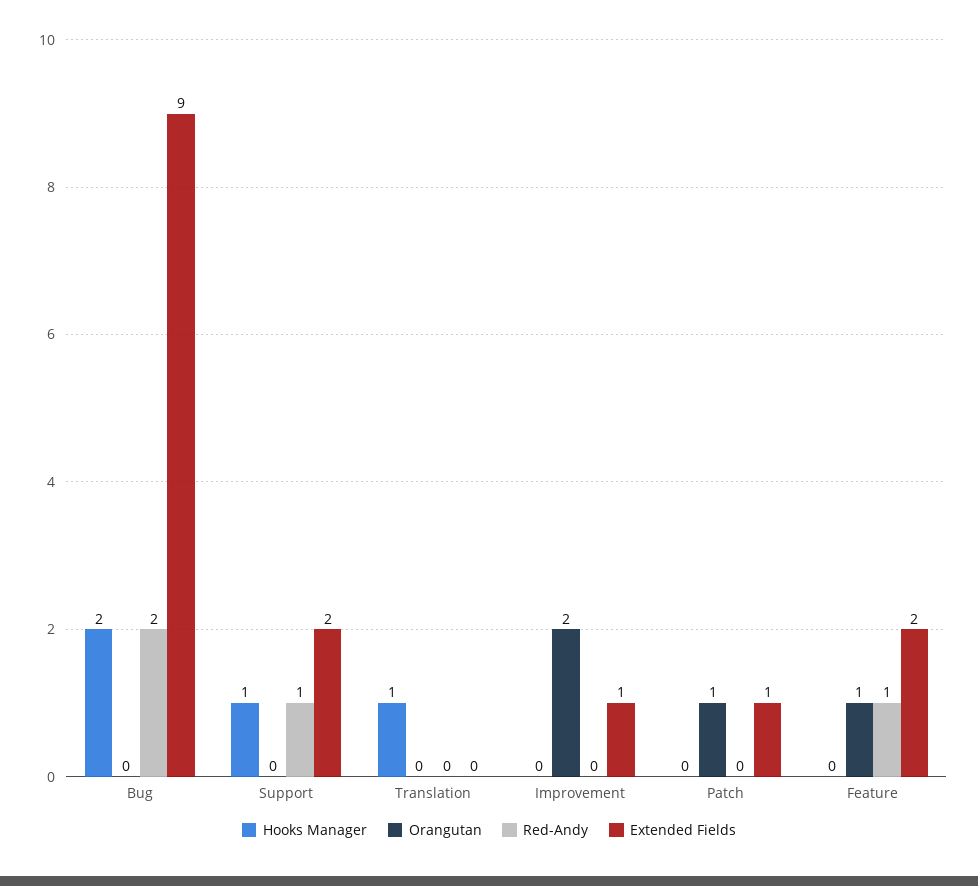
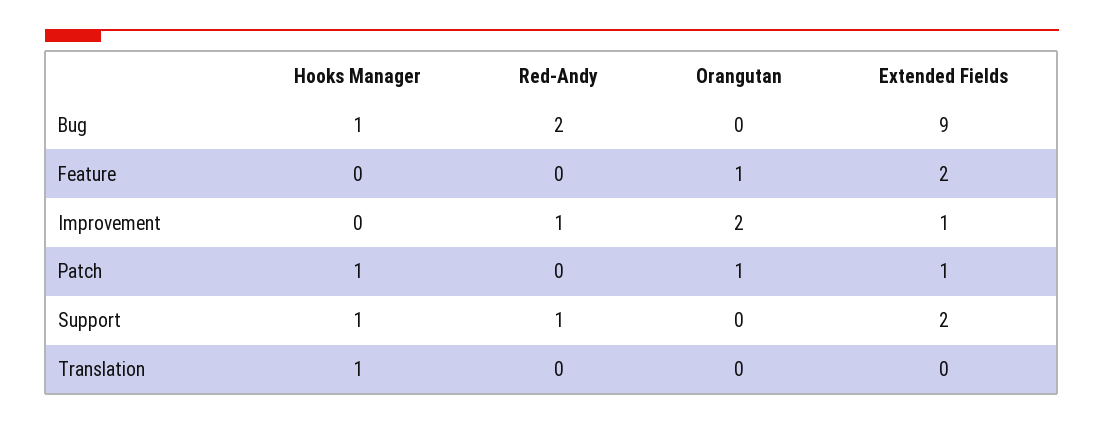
  {
    "Hooks Manager": {
-     "Bug": 2,
+     "Bug": 1,
      "Support": 1,
      "Translation": 1,
      "Improvement": 0,
-     "Patch": 0,
+     "Patch": 1,
      "Feature": 0
    },
    "Orangutan": {
      "Bug": 0,
      "Support": 0,
      "Translation": 0,
      "Improvement": 2,
      "Patch": 1,
      "Feature": 1
    },
    "Red-Andy": {
      "Bug": 2,
      "Support": 1,
      "Translation": 0,
-     "Improvement": 0,
+     "Improvement": 1,
      "Patch": 0,
-     "Feature": 1
+     "Feature": 0
    },
    "Extended Fields": {
      "Bug": 9,
      "Support": 2,
      "Translation": 0,
      "Improvement": 1,
      "Patch": 1,
      "Feature": 2
    }
  }

